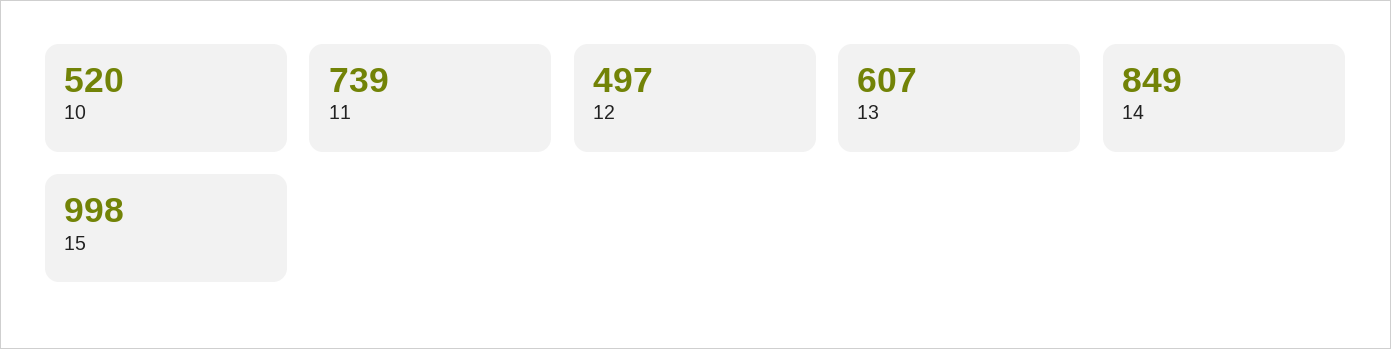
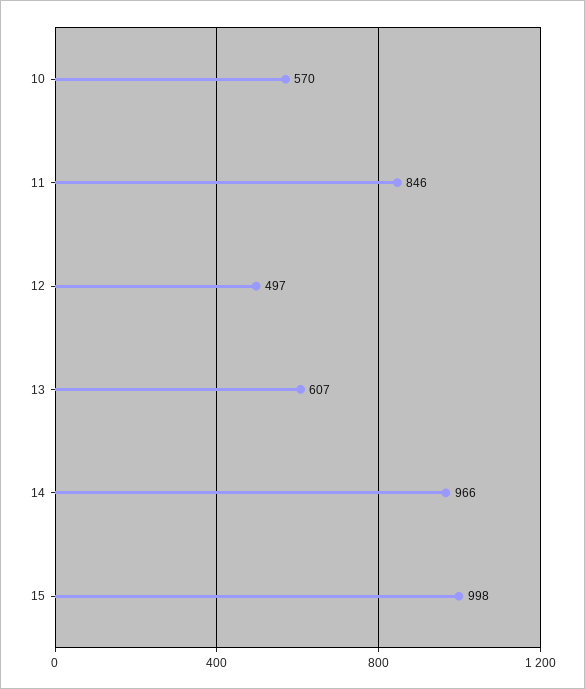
  {
-   "10": 520,
+   "10": 570,
-   "11": 739,
+   "11": 846,
    "12": 497,
    "13": 607,
-   "14": 849,
+   "14": 966,
    "15": 998
  }

